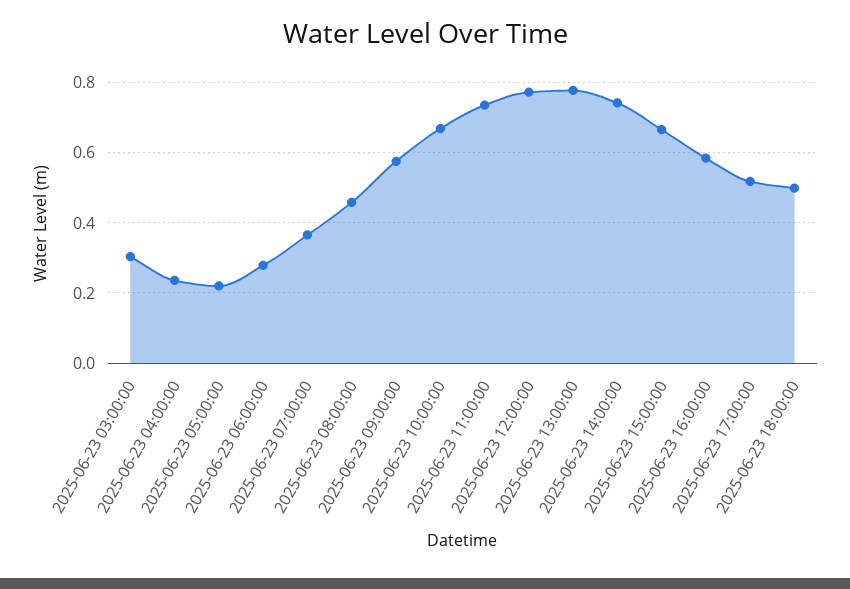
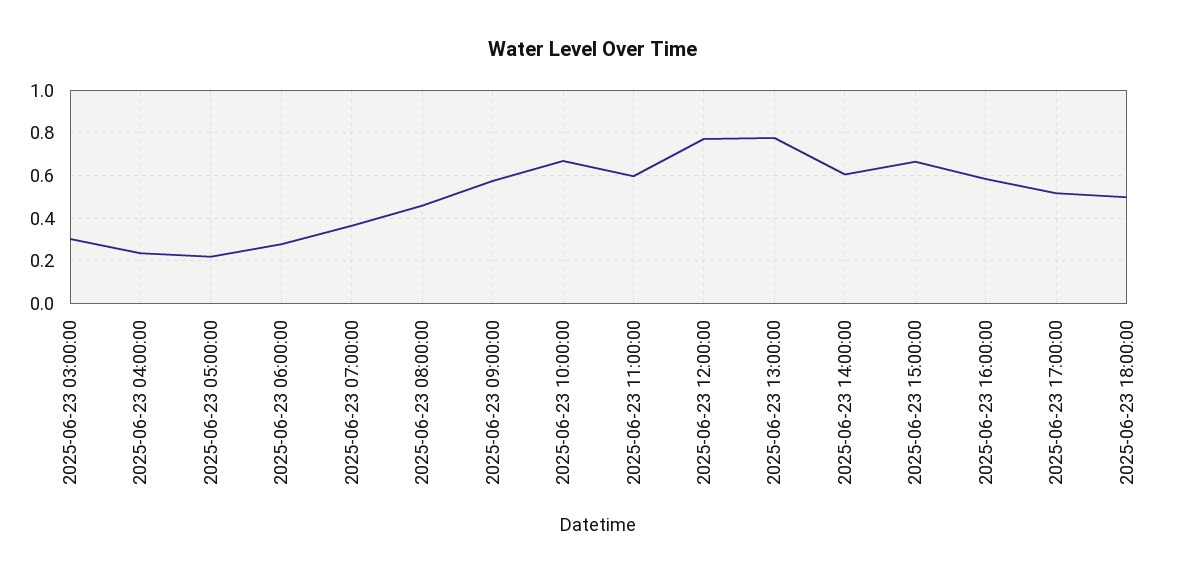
  {
    "2025-06-23 03:00:00": 0.3,
    "2025-06-23 04:00:00": 0.24,
    "2025-06-23 05:00:00": 0.22,
    "2025-06-23 06:00:00": 0.28,
    "2025-06-23 07:00:00": 0.36,
    "2025-06-23 08:00:00": 0.46,
    "2025-06-23 09:00:00": 0.58,
    "2025-06-23 10:00:00": 0.66,
-   "2025-06-23 11:00:00": 0.74,
+   "2025-06-23 11:00:00": 0.6,
    "2025-06-23 12:00:00": 0.78,
    "2025-06-23 13:00:00": 0.78,
-   "2025-06-23 14:00:00": 0.74,
+   "2025-06-23 14:00:00": 0.6,
    "2025-06-23 15:00:00": 0.66,
    "2025-06-23 16:00:00": 0.58,
    "2025-06-23 17:00:00": 0.52,
    "2025-06-23 18:00:00": 0.5
  }

